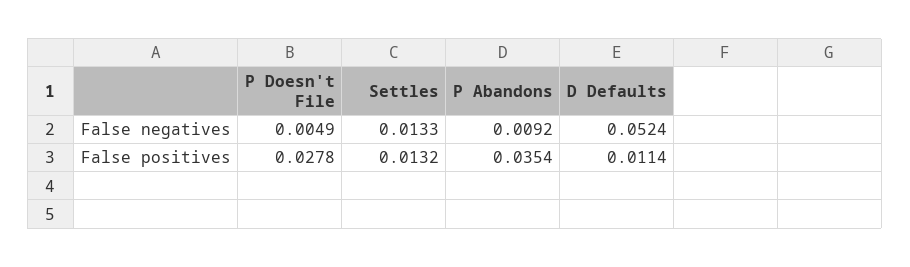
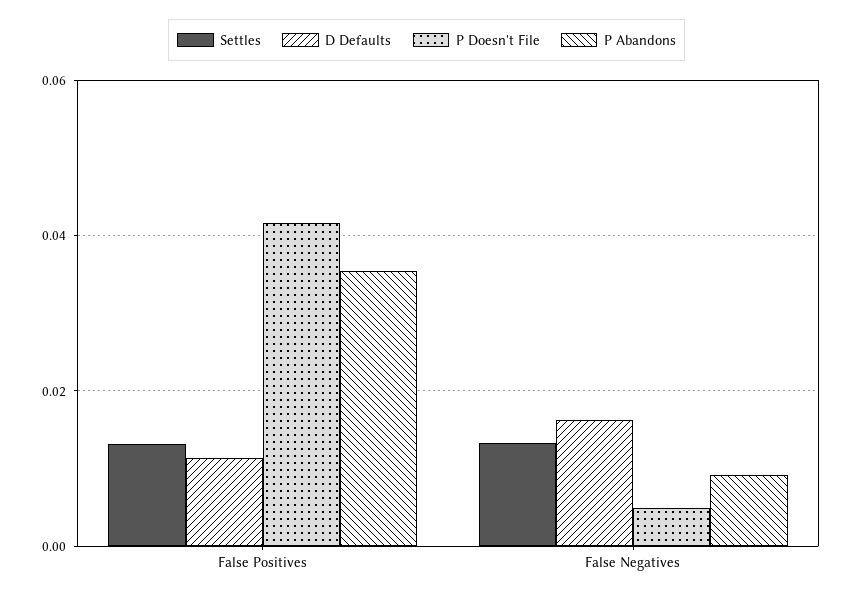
  {
    "P Doesn't File": {
      "False negatives": 0.0049,
-     "False positives": 0.0278
+     "False positives": 0.042
    },
    "Settles": {
      "False negatives": 0.0133,
      "False positives": 0.0132
    },
    "P Abandons": {
      "False negatives": 0.0092,
      "False positives": 0.0354
    },
    "D Defaults": {
-     "False negatives": 0.0524,
+     "False negatives": 0.016,
      "False positives": 0.0114
    }
  }

